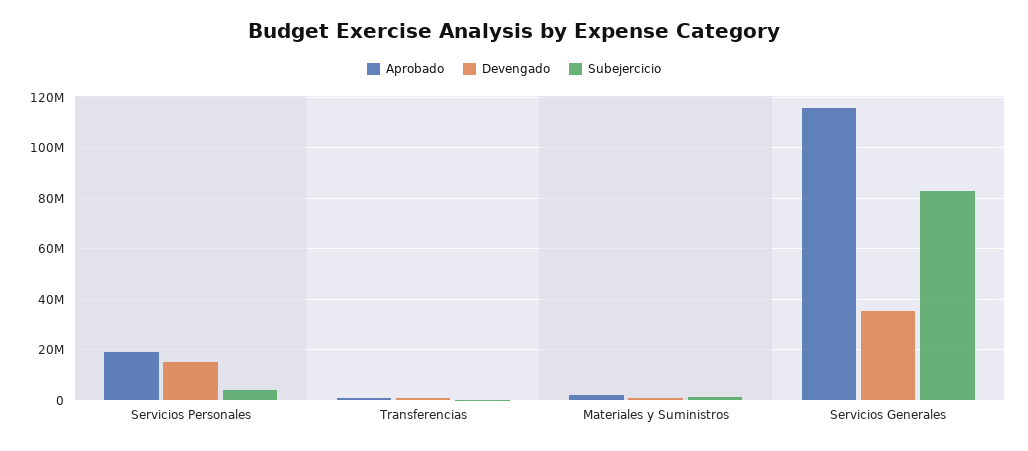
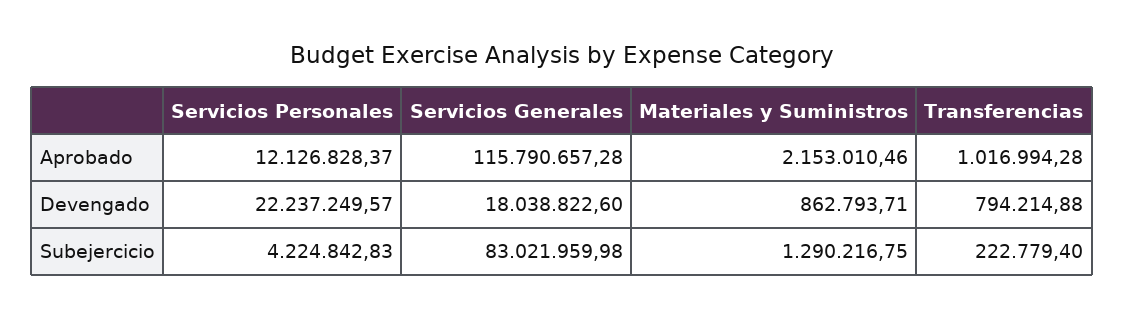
  {
    "Aprobado": {
-     "Servicios Personales": 20000000,
+     "Servicios Personales": 12126828.37,
      "Transferencias": 1016994.28,
      "Materiales y Suministros": 2153010.46,
      "Servicios Generales": 115790657.28
    },
    "Devengado": {
-     "Servicios Personales": 15000000,
+     "Servicios Personales": 22237249.57,
      "Transferencias": 794214.88,
      "Materiales y Suministros": 862793.71,
-     "Servicios Generales": 35000000
+     "Servicios Generales": 18038822.6
    },
    "Subejercicio": {
      "Servicios Personales": 4224842.83,
      "Transferencias": 222779.4,
      "Materiales y Suministros": 1290216.75,
      "Servicios Generales": 83021959.98
    }
  }

